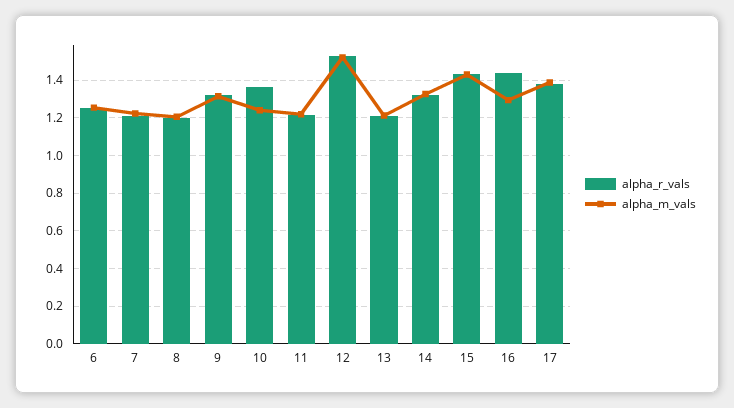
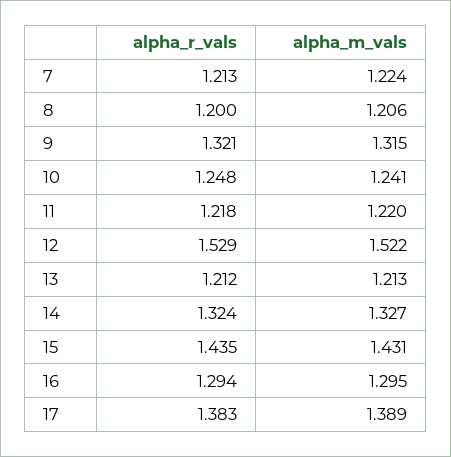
  {
    "alpha_r_vals": {
-     "6": 1.25,
      "7": 1.213,
      "8": 1.2,
      "9": 1.321,
-     "10": 1.35,
+     "10": 1.248,
      "11": 1.218,
      "12": 1.529,
      "13": 1.212,
      "14": 1.324,
      "15": 1.435,
-     "16": 1.45,
+     "16": 1.294,
      "17": 1.383
    },
    "alpha_m_vals": {
-     "6": 1.25,
      "7": 1.224,
      "8": 1.206,
      "9": 1.315,
      "10": 1.241,
      "11": 1.22,
      "12": 1.522,
      "13": 1.213,
      "14": 1.327,
      "15": 1.431,
      "16": 1.295,
      "17": 1.389
    }
  }

